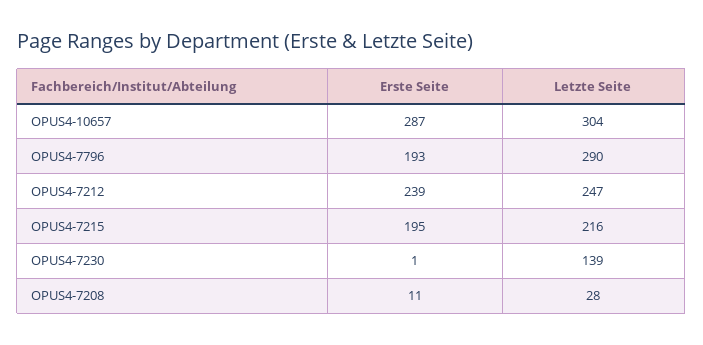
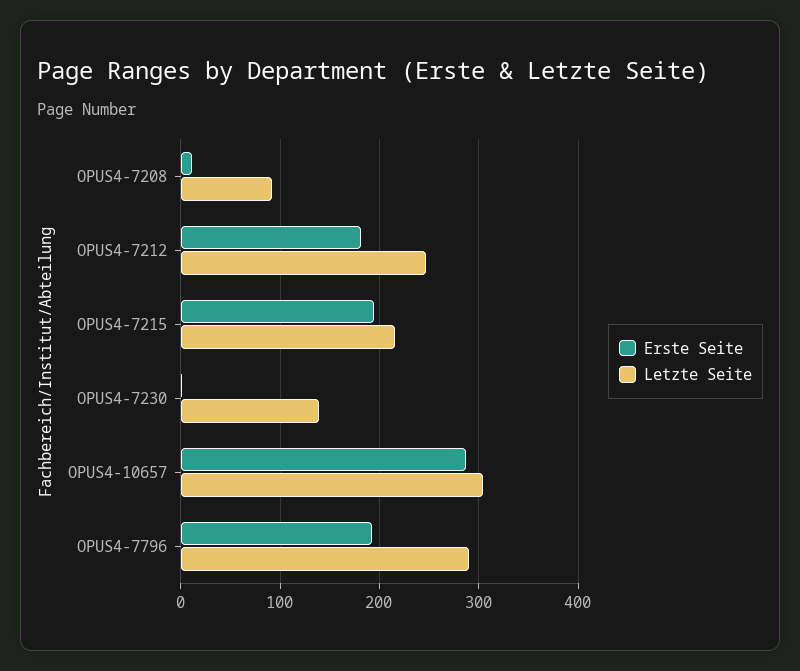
  {
    "Erste Seite": {
      "OPUS4-10657": 287,
      "OPUS4-7796": 193,
-     "OPUS4-7212": 239,
+     "OPUS4-7212": 180,
      "OPUS4-7215": 195,
      "OPUS4-7230": 1,
      "OPUS4-7208": 11
    },
    "Letzte Seite": {
      "OPUS4-10657": 304,
      "OPUS4-7796": 290,
      "OPUS4-7212": 247,
      "OPUS4-7215": 216,
      "OPUS4-7230": 139,
-     "OPUS4-7208": 28
+     "OPUS4-7208": 90
    }
  }

